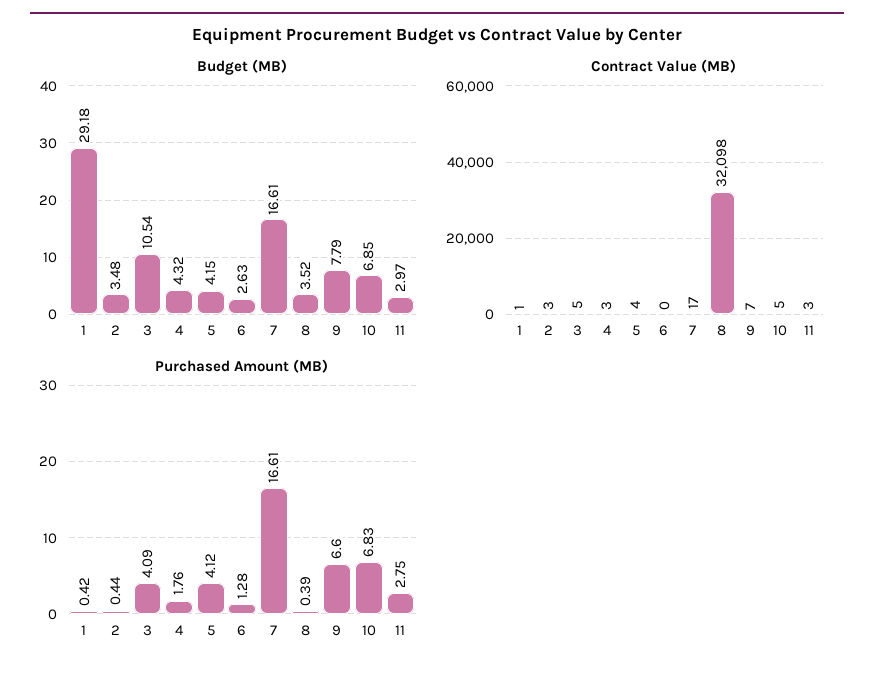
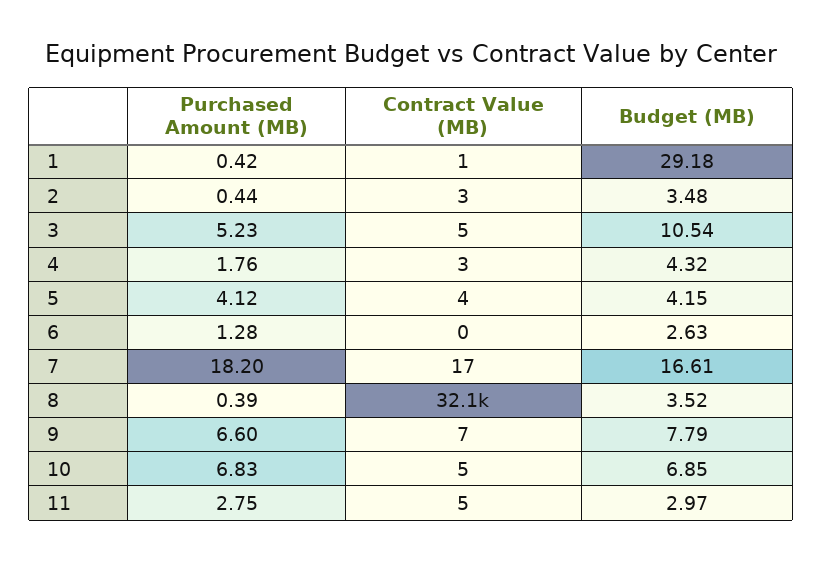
  {
    "Budget (MB)": {
      "1": 29.18,
      "2": 3.48,
      "3": 10.54,
      "4": 4.32,
      "5": 4.15,
      "6": 2.63,
      "7": 16.61,
      "8": 3.52,
      "9": 7.79,
      "10": 6.85,
      "11": 2.97
    },
    "Contract Value (MB)": {
      "1": 1,
      "2": 3,
      "3": 5,
      "4": 3,
      "5": 4,
      "6": 0,
      "7": 17,
-     "8": 32098,
+     "8": 32100,
      "9": 7,
      "10": 5,
-     "11": 3
+     "11": 5
    },
    "Purchased Amount (MB)": {
      "1": 0.42,
      "2": 0.44,
-     "3": 4.09,
+     "3": 5.23,
      "4": 1.76,
      "5": 4.12,
      "6": 1.28,
-     "7": 16.61,
+     "7": 18.2,
      "8": 0.39,
      "9": 6.6,
      "10": 6.83,
      "11": 2.75
    }
  }

